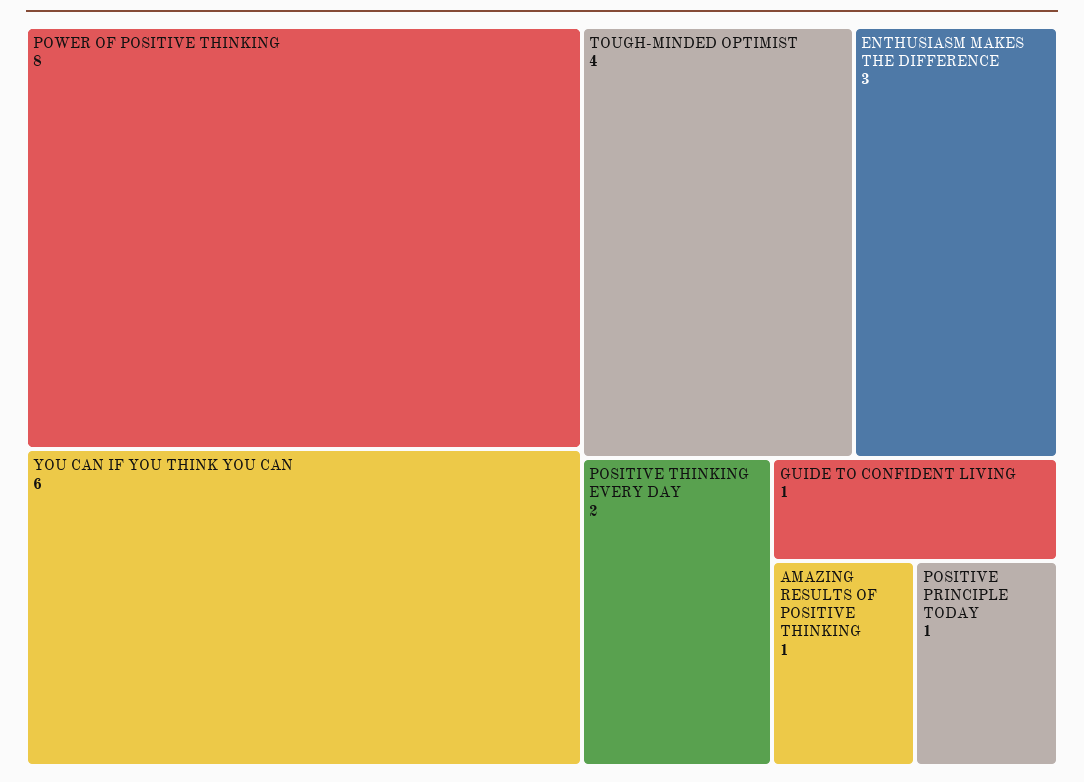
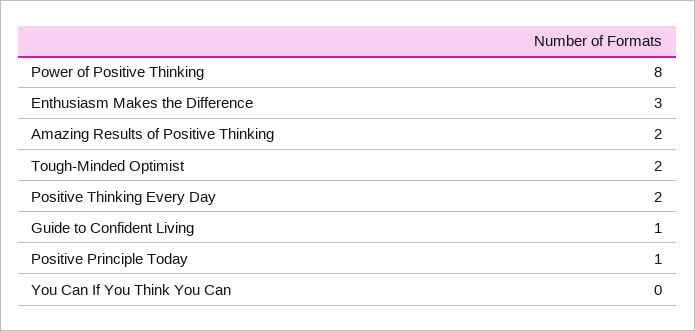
  {
    "POWER OF POSITIVE THINKING": 8,
-   "YOU CAN IF YOU THINK YOU CAN": 6,
+   "YOU CAN IF YOU THINK YOU CAN": 0,
-   "TOUGH-MINDED OPTIMIST": 4,
+   "TOUGH-MINDED OPTIMIST": 2,
    "ENTHUSIASM MAKES THE DIFFERENCE": 3,
    "POSITIVE THINKING EVERY DAY": 2,
    "GUIDE TO CONFIDENT LIVING": 1,
-   "AMAZING RESULTS OF POSITIVE THINKING": 1,
+   "AMAZING RESULTS OF POSITIVE THINKING": 2,
    "POSITIVE PRINCIPLE TODAY": 1
  }

